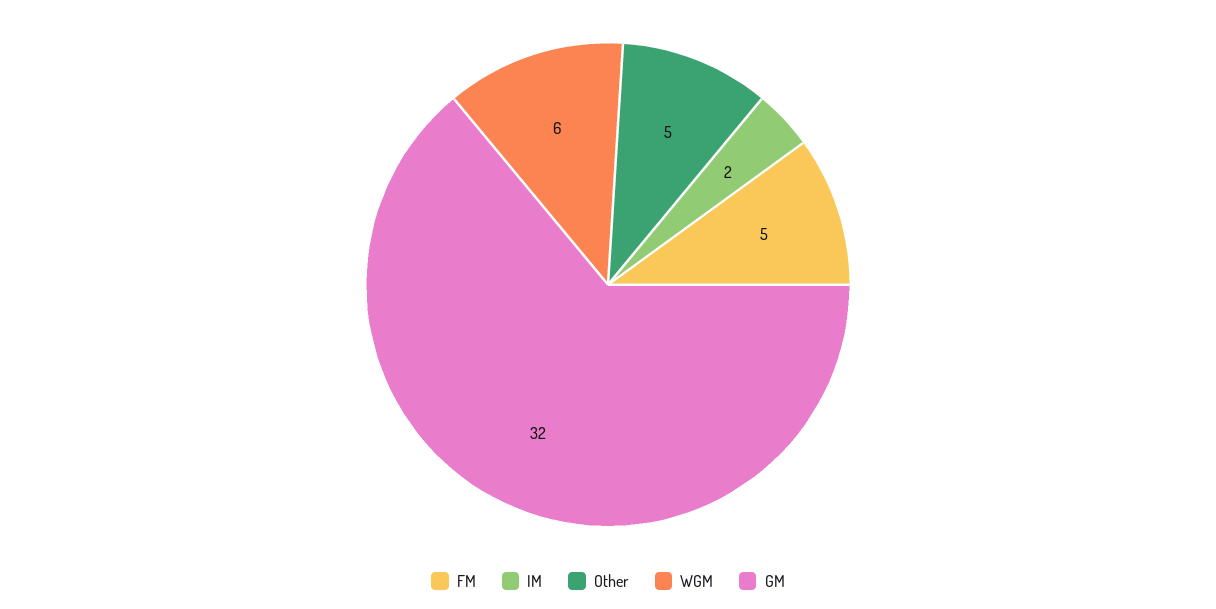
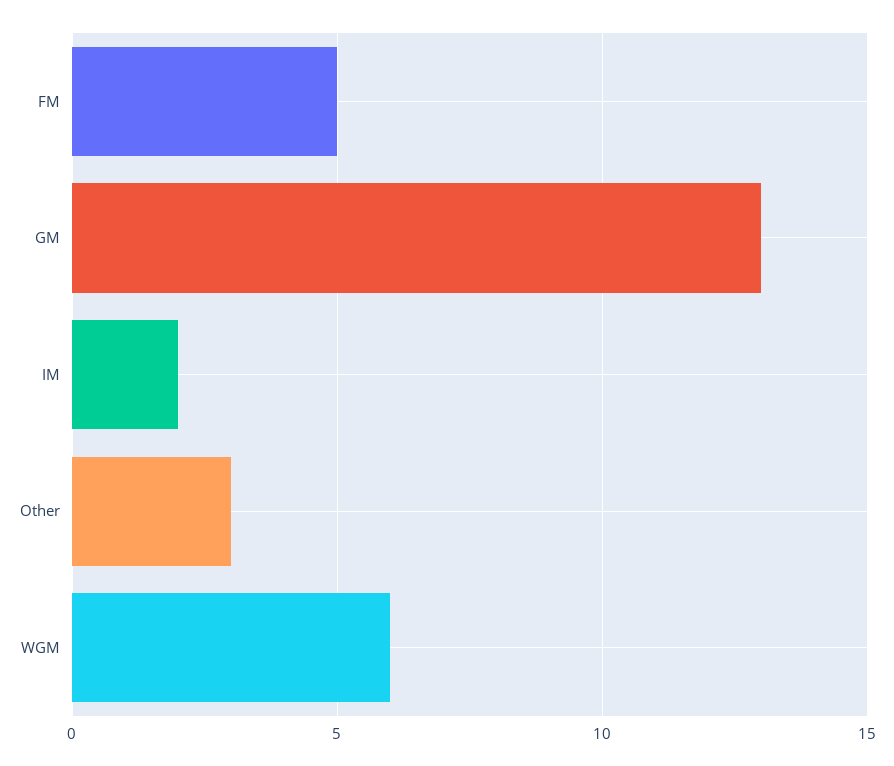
  {
    "FM": 5,
    "IM": 2,
-   "Other": 5,
+   "Other": 3,
    "WGM": 6,
-   "GM": 32
+   "GM": 13
  }

